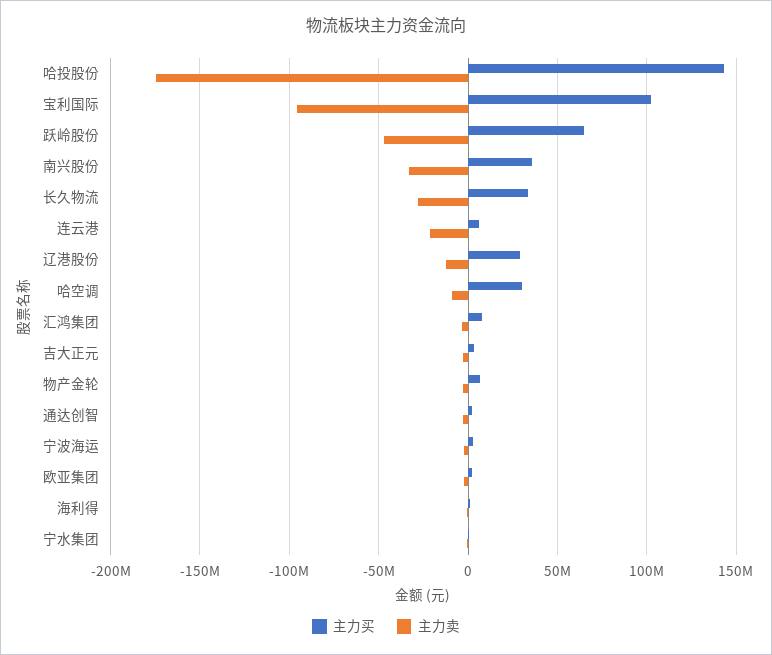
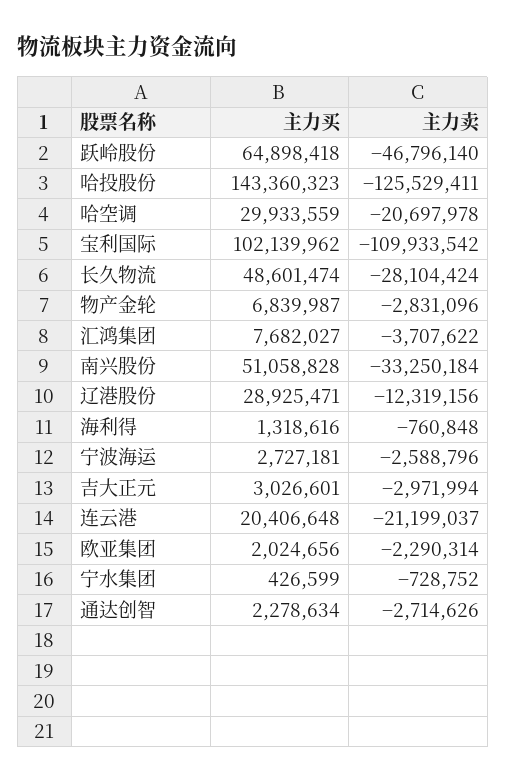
  {
    "主力买": {
      "哈投股份": 143360323,
      "宝利国际": 102139962,
      "跃岭股份": 64898418,
-     "南兴股份": 35000000,
+     "南兴股份": 51058828,
-     "长久物流": 35000000,
+     "长久物流": 48601474,
-     "连云港": 5000000,
+     "连云港": 20406648,
      "辽港股份": 28925471,
      "哈空调": 29933559,
      "汇鸿集团": 7682027,
      "吉大正元": 3026601,
      "物产金轮": 6839987,
      "通达创智": 2278634,
      "宁波海运": 2727181,
      "欧亚集团": 2024656,
      "海利得": 1318616,
      "宁水集团": 426599
    },
    "主力卖": {
-     "哈投股份": -175000000,
+     "哈投股份": -125529411,
-     "宝利国际": -95000000,
+     "宝利国际": -109933542,
      "跃岭股份": -46796140,
      "南兴股份": -33250184,
      "长久物流": -28104424,
      "连云港": -21199037,
      "辽港股份": -12319156,
-     "哈空调": -10000000,
+     "哈空调": -20697978,
      "汇鸿集团": -3707622,
      "吉大正元": -2971994,
      "物产金轮": -2831096,
      "通达创智": -2714626,
      "宁波海运": -2588796,
      "欧亚集团": -2290314,
      "海利得": -760848,
      "宁水集团": -728752
    }
  }

